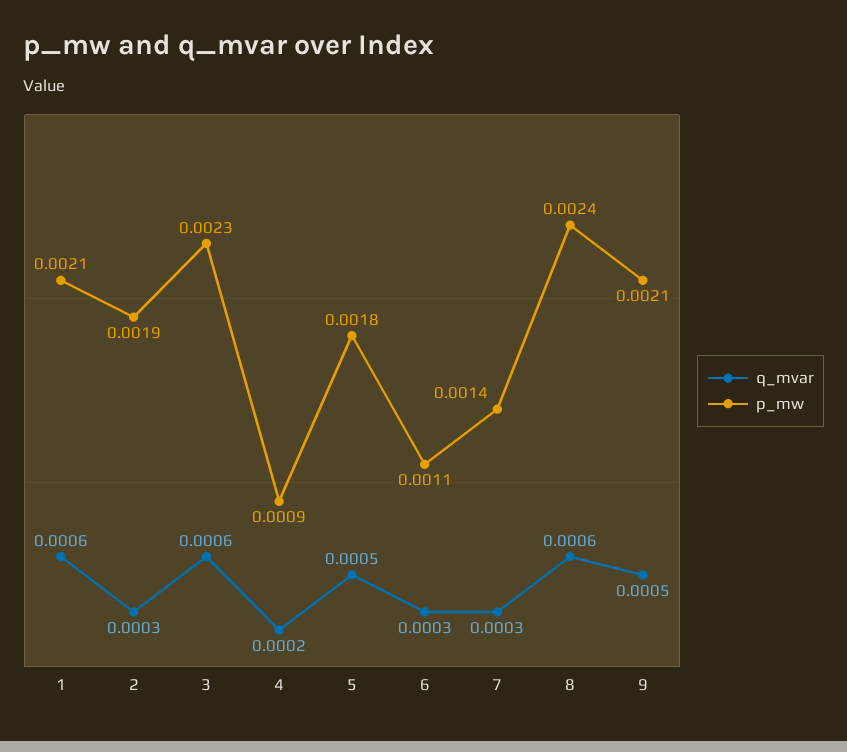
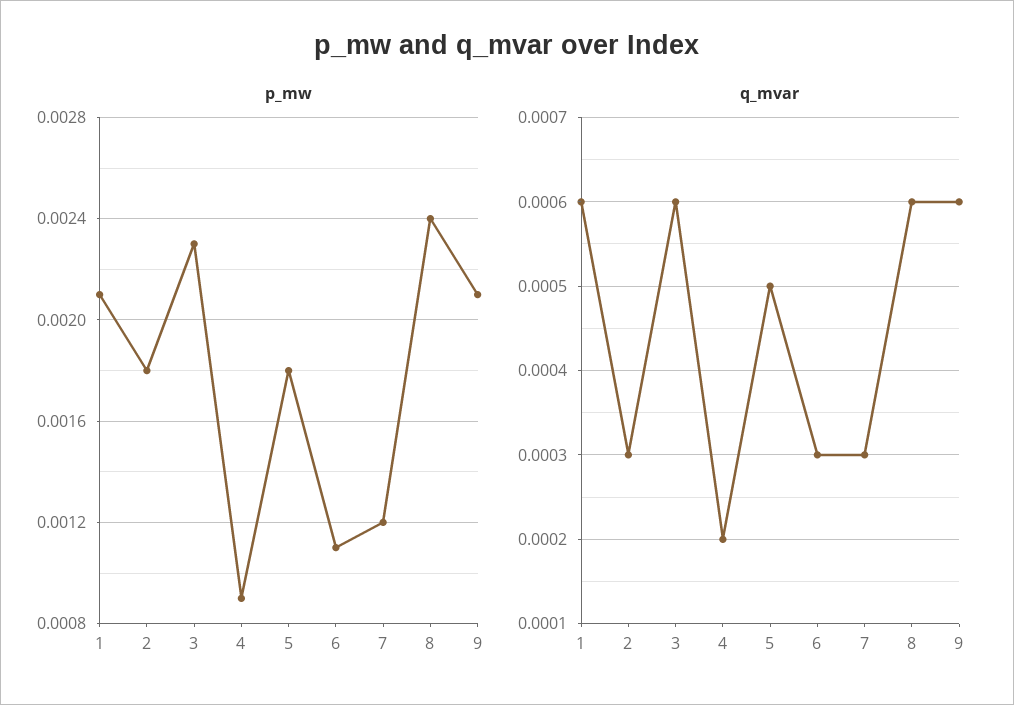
  {
    "q_mvar": {
      "1": 0.0006,
      "2": 0.0003,
      "3": 0.0006,
      "4": 0.0002,
      "5": 0.0005,
      "6": 0.0003,
      "7": 0.0003,
      "8": 0.0006,
-     "9": 0.0005
+     "9": 0.0006
    },
    "p_mw": {
      "1": 0.0021,
-     "2": 0.0019,
+     "2": 0.0018,
      "3": 0.0023,
      "4": 0.0009,
      "5": 0.0018,
      "6": 0.0011,
-     "7": 0.0014,
+     "7": 0.0012,
      "8": 0.0024,
      "9": 0.0021
    }
  }

